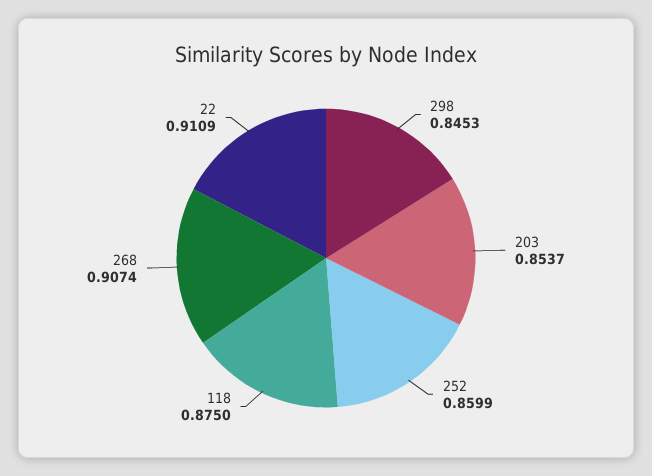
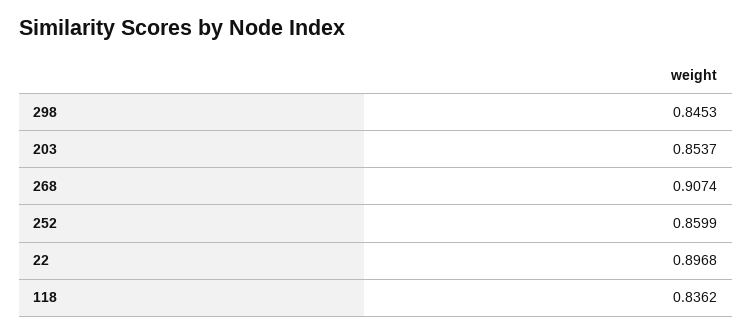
  {
    "298": 0.8453,
    "203": 0.8537,
    "252": 0.8599,
-   "118": 0.875,
+   "118": 0.8362,
    "268": 0.9074,
-   "22": 0.9109
+   "22": 0.8968
  }

